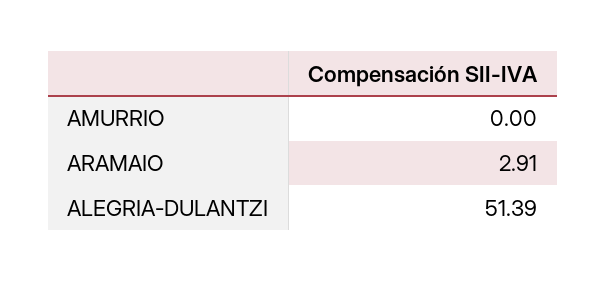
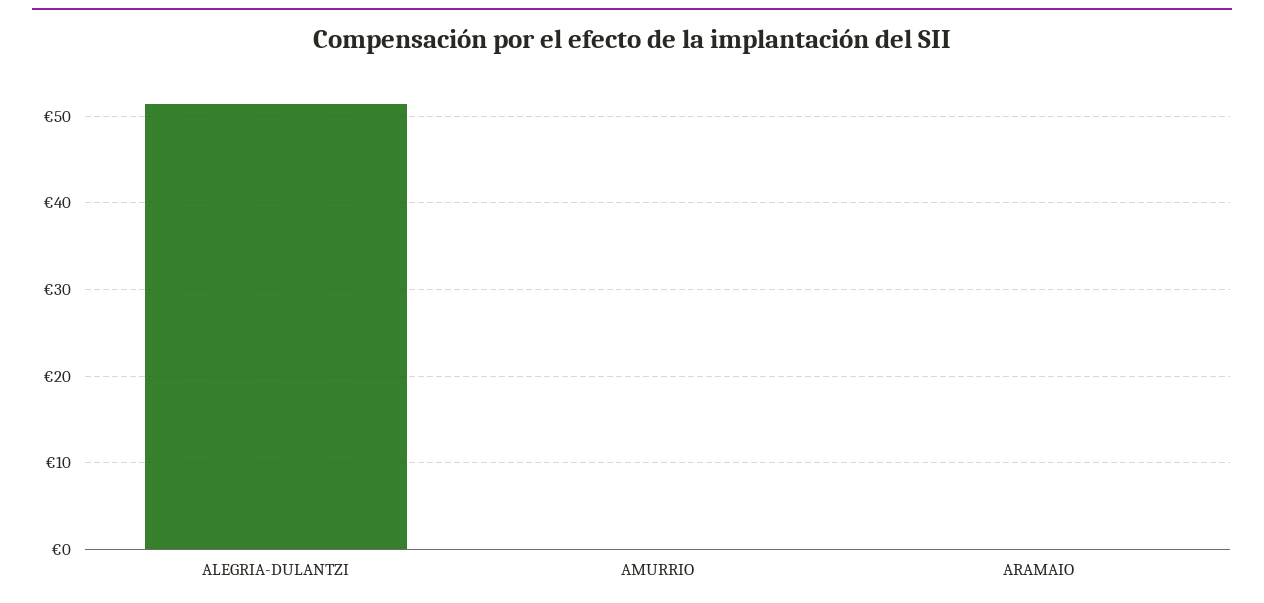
  {
    "AMURRIO": 0,
-   "ARAMAIO": 2.91,
+   "ARAMAIO": 0,
    "ALEGRIA-DULANTZI": 51.39
  }

